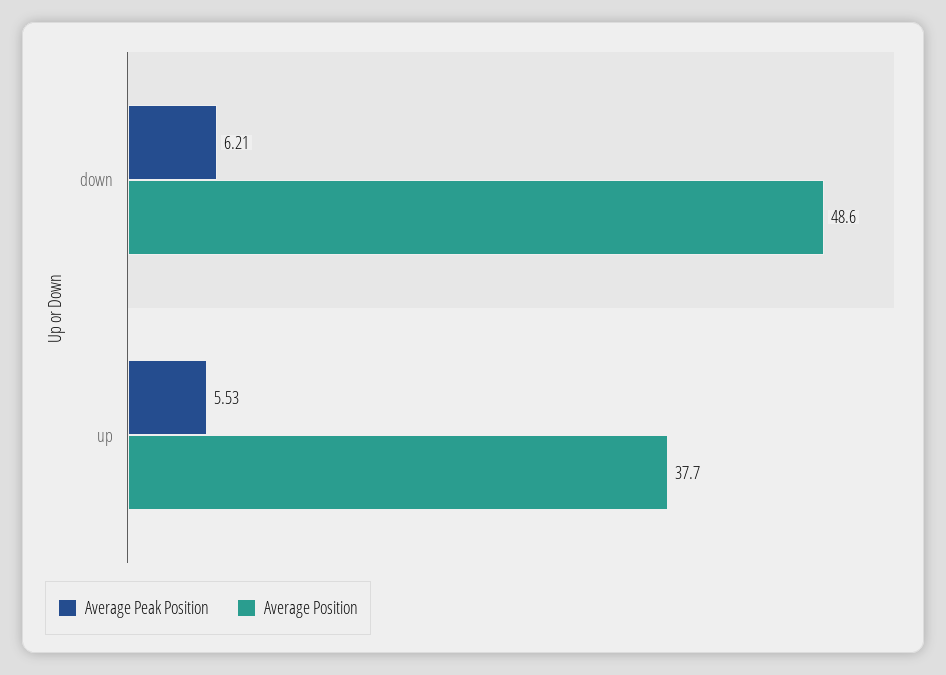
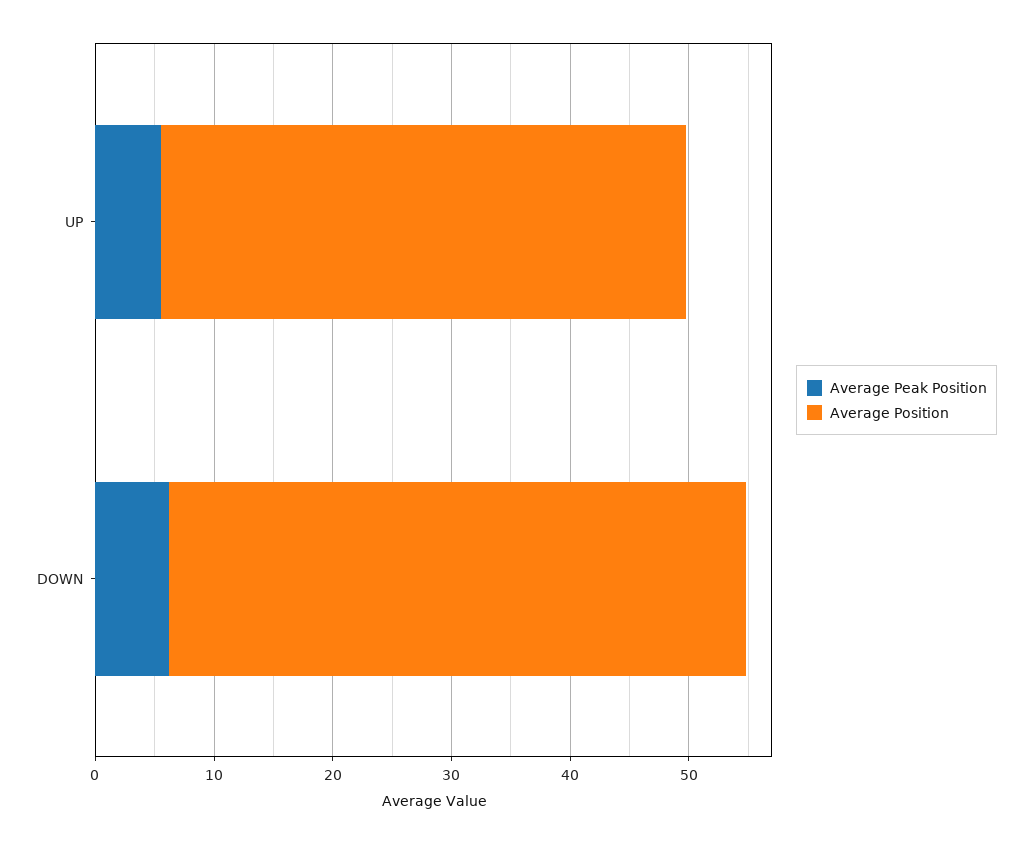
  {
    "Average Peak Position": {
      "down": 6.21,
      "up": 5.53
    },
    "Average Position": {
      "down": 48.6,
-     "up": 37.7
+     "up": 44
    }
  }

